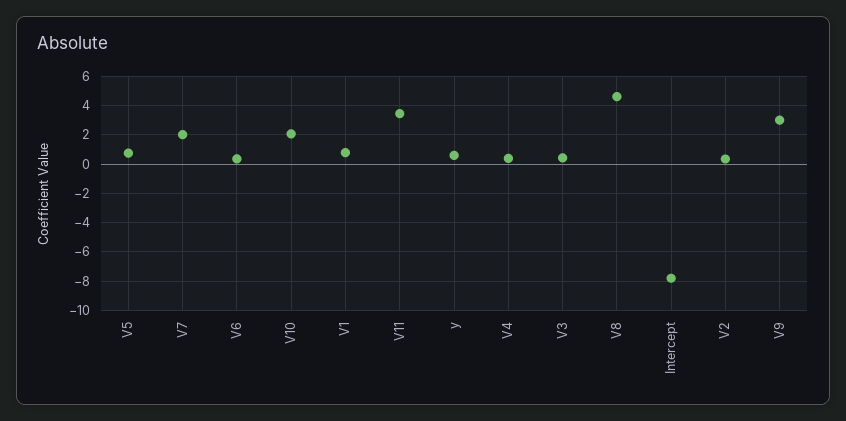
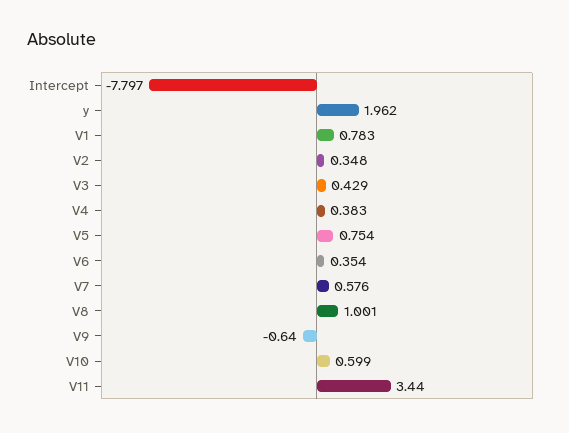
  {
    "V5": 0.754,
-   "V7": 2,
+   "V7": 0.576,
    "V6": 0.354,
-   "V10": 2,
+   "V10": 0.599,
    "V1": 0.783,
    "V11": 3.44,
-   "y": 0.5,
+   "y": 1.962,
    "V4": 0.383,
    "V3": 0.429,
-   "V8": 4.5,
+   "V8": 1.001,
    "Intercept": -7.797,
    "V2": 0.348,
-   "V9": 3
+   "V9": -0.64
  }

